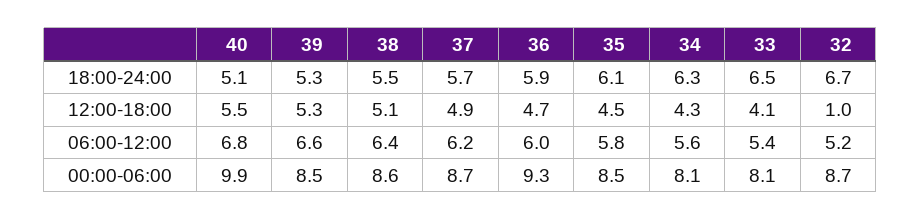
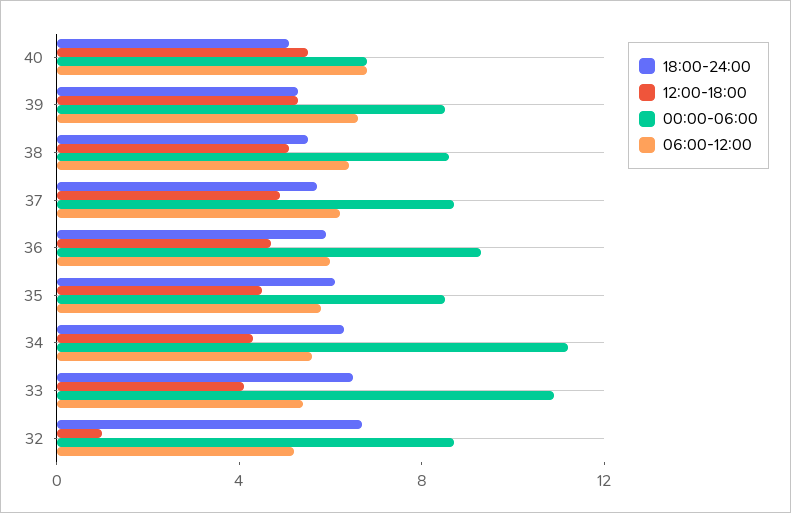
  {
    "18:00-24:00": {
      "40": 5.1,
      "39": 5.3,
      "38": 5.5,
      "37": 5.7,
      "36": 5.9,
      "35": 6.1,
      "34": 6.3,
      "33": 6.5,
      "32": 6.7
    },
    "12:00-18:00": {
      "40": 5.5,
      "39": 5.3,
      "38": 5.1,
      "37": 4.9,
      "36": 4.7,
      "35": 4.5,
      "34": 4.3,
      "33": 4.1,
      "32": 1
    },
    "06:00-12:00": {
      "40": 6.8,
      "39": 6.6,
      "38": 6.4,
      "37": 6.2,
      "36": 6,
      "35": 5.8,
      "34": 5.6,
      "33": 5.4,
      "32": 5.2
    },
    "00:00-06:00": {
-     "40": 9.9,
+     "40": 7,
      "39": 8.5,
      "38": 8.6,
      "37": 8.7,
      "36": 9.3,
      "35": 8.5,
-     "34": 8.1,
+     "34": 11,
-     "33": 8.1,
+     "33": 11,
      "32": 8.7
    }
  }

